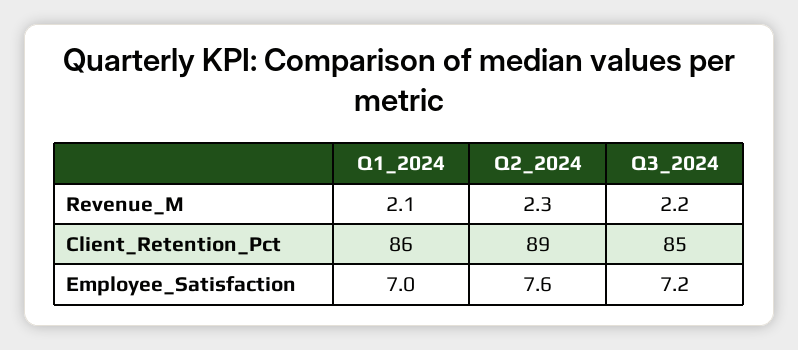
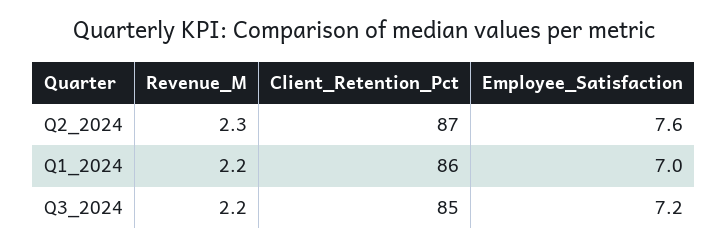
  {
    "Q1_2024": {
-     "Revenue_M": 2.1,
+     "Revenue_M": 2.2,
      "Client_Retention_Pct": 86,
      "Employee_Satisfaction": 7
    },
    "Q2_2024": {
      "Revenue_M": 2.3,
-     "Client_Retention_Pct": 89,
+     "Client_Retention_Pct": 87,
      "Employee_Satisfaction": 7.6
    },
    "Q3_2024": {
      "Revenue_M": 2.2,
      "Client_Retention_Pct": 85,
      "Employee_Satisfaction": 7.2
    }
  }

